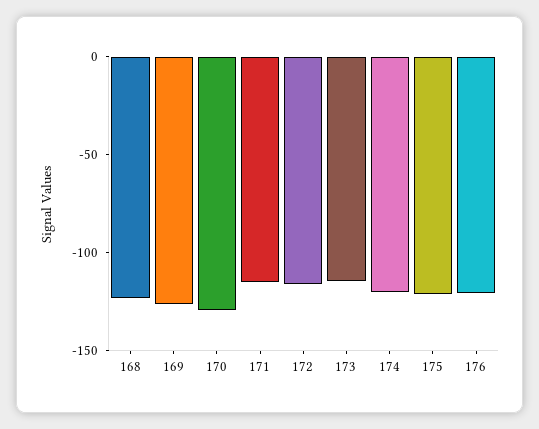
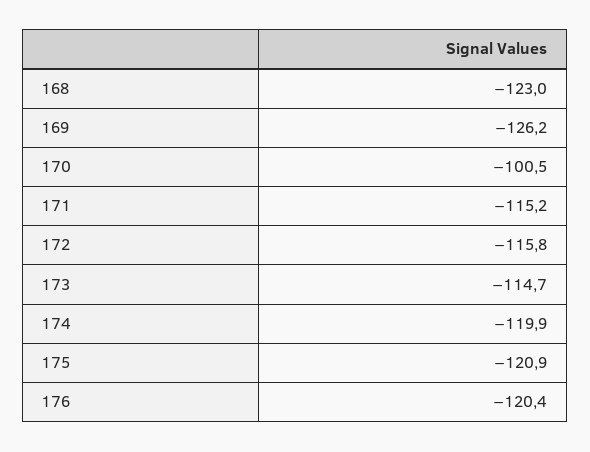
  {
    "168": -123,
    "169": -126.2,
-   "170": -130,
+   "170": -100.5,
    "171": -115.2,
    "172": -115.8,
    "173": -114.7,
    "174": -119.9,
    "175": -120.9,
    "176": -120.4
  }

